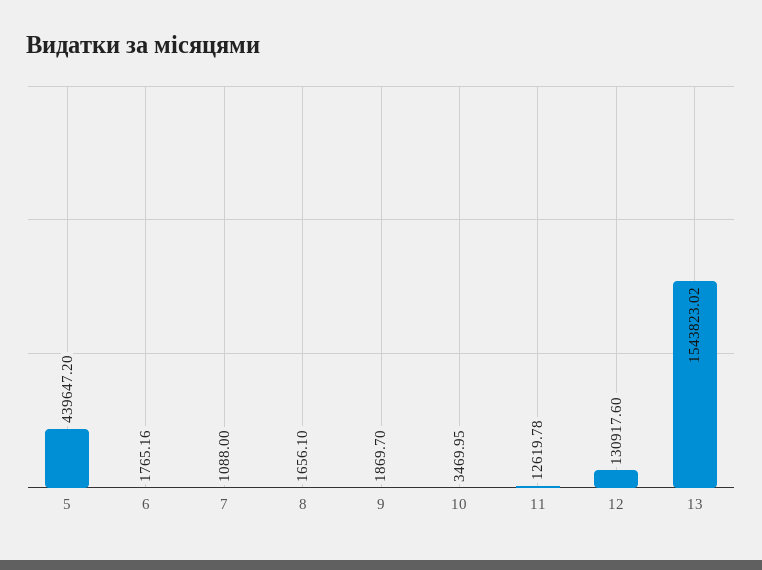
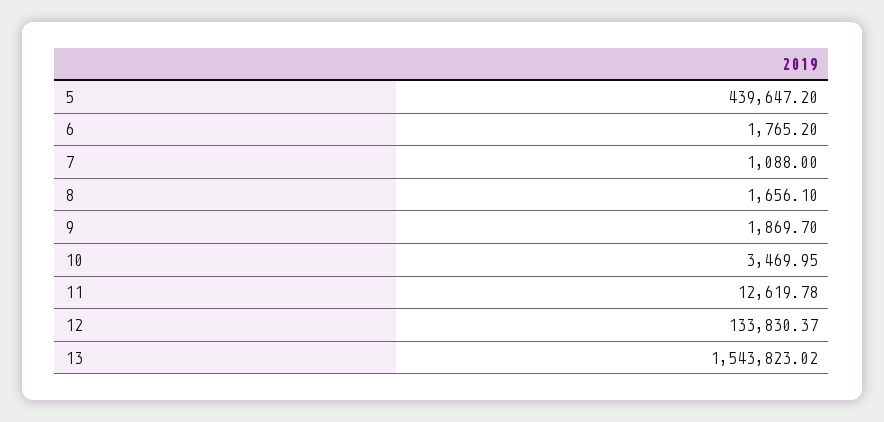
  {
    "5": 439647.2,
-   "6": 1765.16,
+   "6": 1765.2,
    "7": 1088,
    "8": 1656.1,
    "9": 1869.7,
    "10": 3469.95,
    "11": 12619.78,
-   "12": 130917.6,
+   "12": 133830.37,
    "13": 1543823.02
  }

